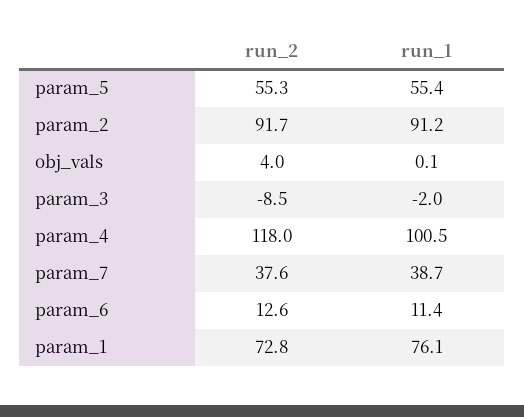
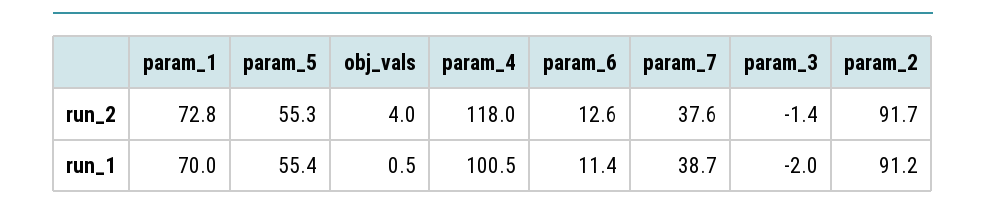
  {
    "run_2": {
      "param_5": 55.3,
      "param_2": 91.7,
      "obj_vals": 4,
-     "param_3": -8.5,
+     "param_3": -1.4,
      "param_4": 118,
      "param_7": 37.6,
      "param_6": 12.6,
      "param_1": 72.8
    },
    "run_1": {
      "param_5": 55.4,
      "param_2": 91.2,
-     "obj_vals": 0.1,
+     "obj_vals": 0.5,
      "param_3": -2,
      "param_4": 100.5,
      "param_7": 38.7,
      "param_6": 11.4,
-     "param_1": 76.1
+     "param_1": 70
    }
  }

